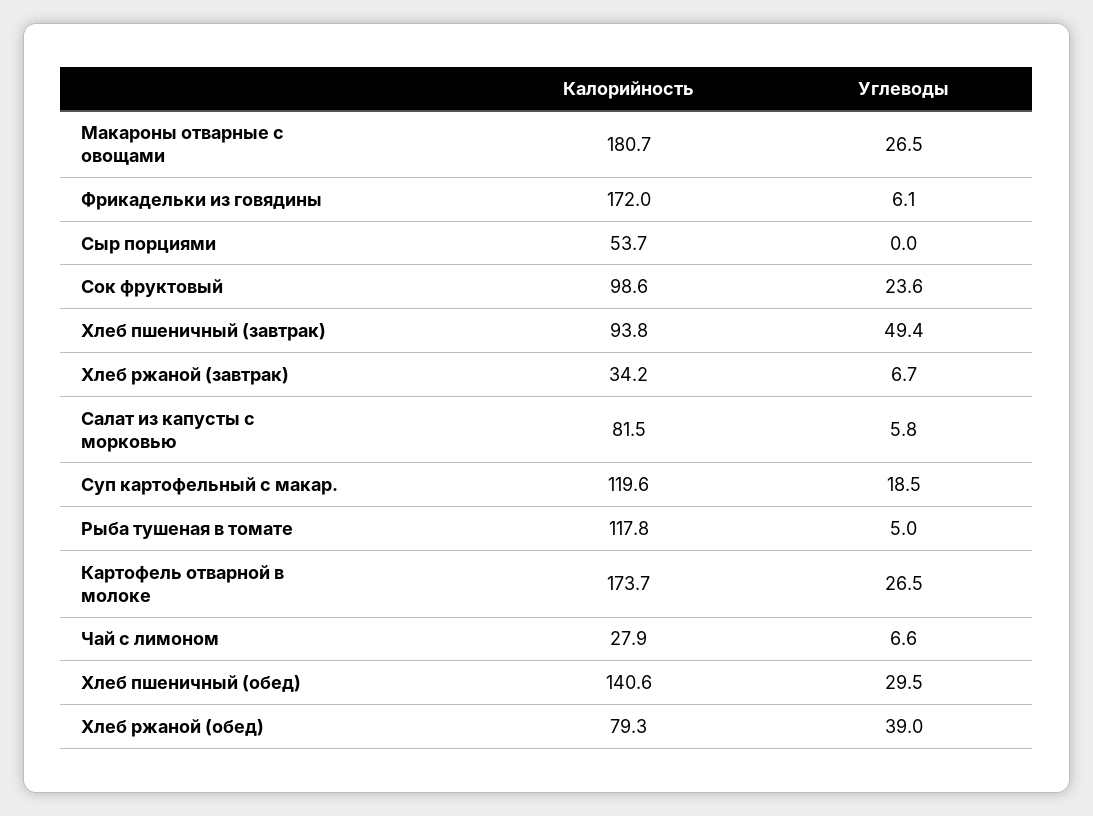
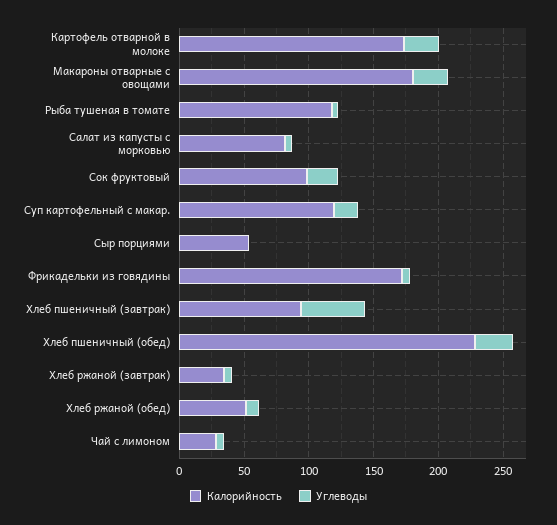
  {
    "Калорийность": {
      "Макароны отварные с овощами": 180.7,
      "Фрикадельки из говядины": 172,
      "Сыр порциями": 53.7,
      "Сок фруктовый": 98.6,
      "Хлеб пшеничный (завтрак)": 93.8,
      "Хлеб ржаной (завтрак)": 34.2,
      "Салат из капусты с морковью": 81.5,
      "Суп картофельный с макар.": 119.6,
      "Рыба тушеная в томате": 117.8,
      "Картофель отварной в молоке": 173.7,
      "Чай с лимоном": 27.9,
-     "Хлеб пшеничный (обед)": 140.6,
+     "Хлеб пшеничный (обед)": 230,
-     "Хлеб ржаной (обед)": 79.3
+     "Хлеб ржаной (обед)": 50
    },
    "Углеводы": {
      "Макароны отварные с овощами": 26.5,
      "Фрикадельки из говядины": 6.1,
      "Сыр порциями": 0,
      "Сок фруктовый": 23.6,
      "Хлеб пшеничный (завтрак)": 49.4,
      "Хлеб ржаной (завтрак)": 6.7,
      "Салат из капусты с морковью": 5.8,
      "Суп картофельный с макар.": 18.5,
      "Рыба тушеная в томате": 5,
      "Картофель отварной в молоке": 26.5,
      "Чай с лимоном": 6.6,
      "Хлеб пшеничный (обед)": 29.5,
-     "Хлеб ржаной (обед)": 39
+     "Хлеб ржаной (обед)": 10
    }
  }

